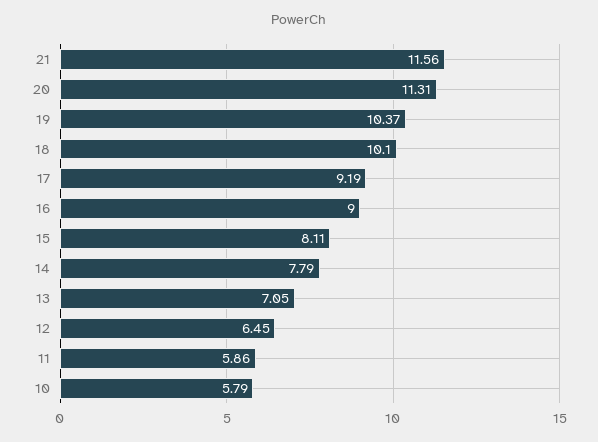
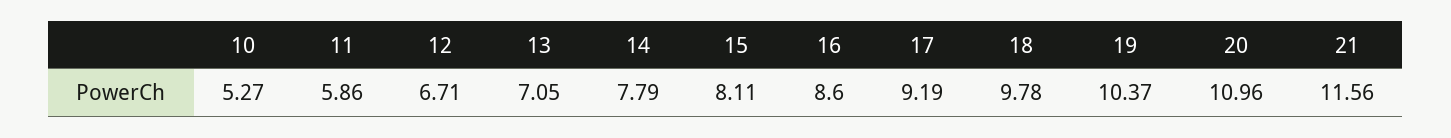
  {
    "21": 11.56,
-   "20": 11.31,
+   "20": 10.96,
    "19": 10.37,
-   "18": 10.1,
+   "18": 9.78,
    "17": 9.19,
-   "16": 9,
+   "16": 8.6,
    "15": 8.11,
    "14": 7.79,
    "13": 7.05,
-   "12": 6.45,
+   "12": 6.71,
    "11": 5.86,
-   "10": 5.79
+   "10": 5.27
  }

